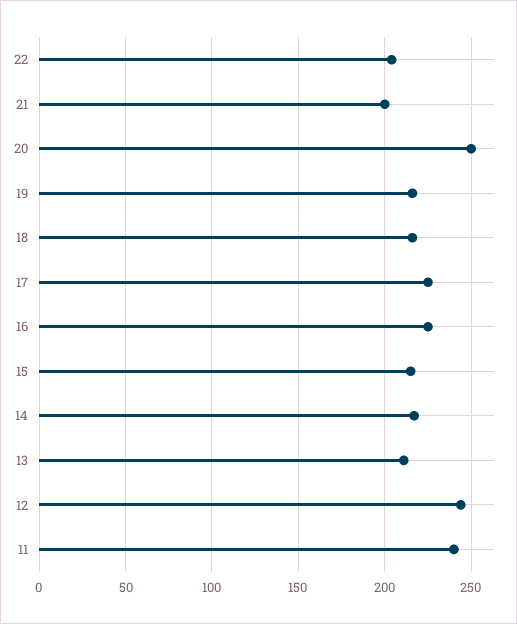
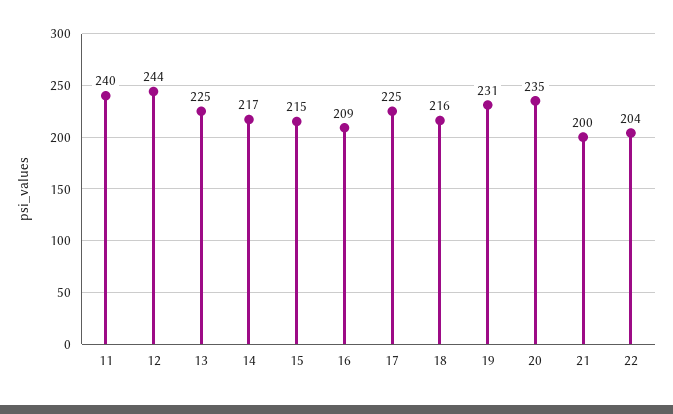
  {
    "22": 204,
    "21": 200,
-   "20": 250,
+   "20": 235,
-   "19": 215,
+   "19": 231,
    "18": 216,
    "17": 225,
-   "16": 225,
+   "16": 209,
    "15": 215,
    "14": 217,
-   "13": 210,
+   "13": 225,
    "12": 244,
    "11": 240
  }

